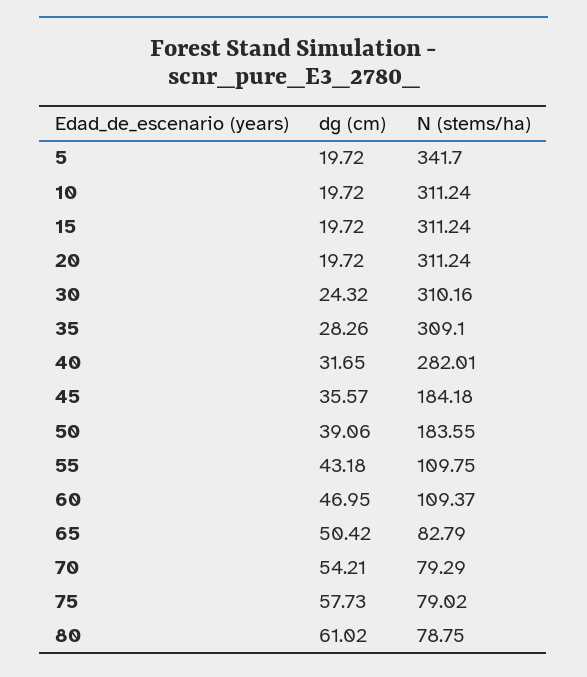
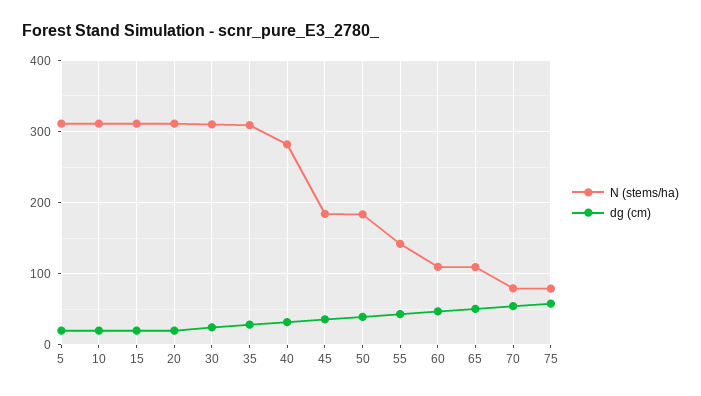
  {
    "dg (cm)": {
      "5": 19.72,
      "10": 19.72,
      "15": 19.72,
      "20": 19.72,
      "30": 24.32,
      "35": 28.26,
      "40": 31.65,
      "45": 35.57,
      "50": 39.06,
      "55": 43.18,
      "60": 46.95,
      "65": 50.42,
      "70": 54.21,
-     "75": 57.73,
+     "75": 57.73
-     "80": 61.02
    },
    "N (stems/ha)": {
-     "5": 341.7,
+     "5": 310,
      "10": 311.24,
      "15": 311.24,
      "20": 311.24,
      "30": 310.16,
      "35": 309.1,
      "40": 282.01,
      "45": 184.18,
      "50": 183.55,
-     "55": 109.75,
+     "55": 140,
      "60": 109.37,
-     "65": 82.79,
+     "65": 110,
      "70": 79.29,
-     "75": 79.02,
+     "75": 79.02
-     "80": 78.75
    }
  }

